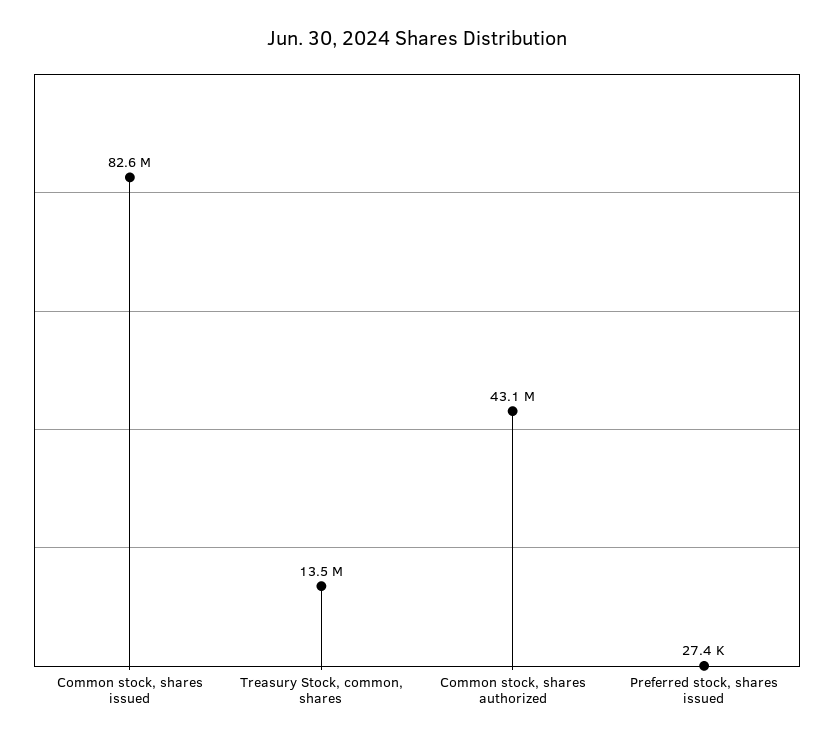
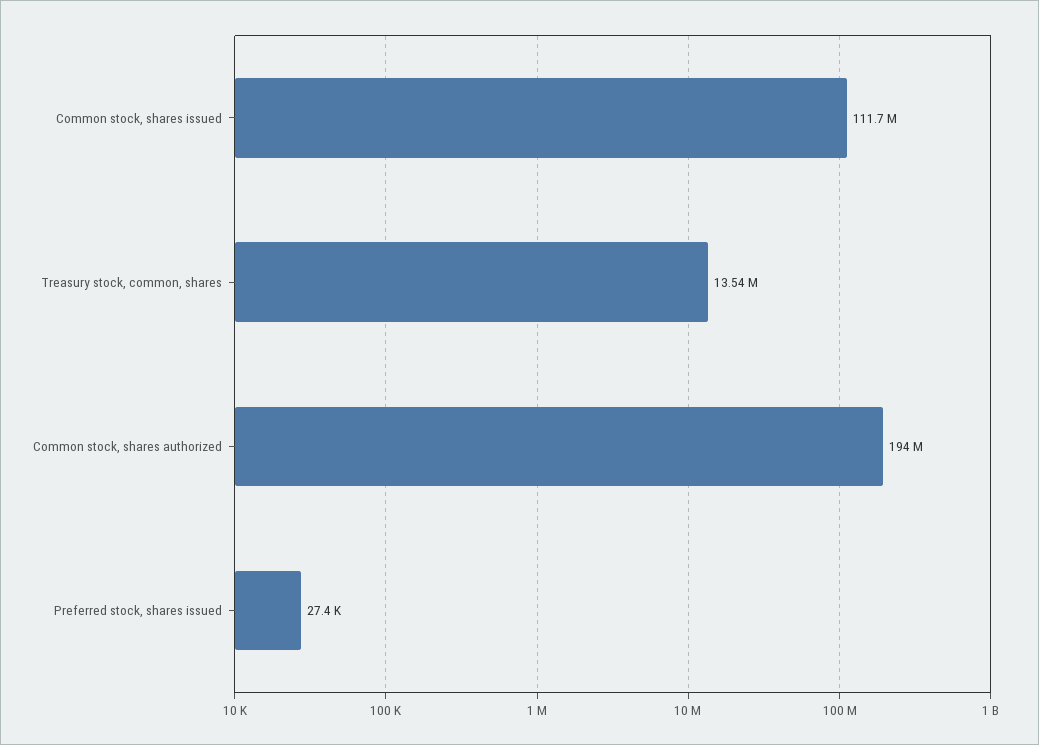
  {
-   "Common stock, shares issued": 82600000,
+   "Common stock, shares issued": 111700000,
    "Treasury Stock, common, shares": 13540000,
-   "Common stock, shares authorized": 43100000,
+   "Common stock, shares authorized": 194000000,
    "Preferred stock, shares issued": 27400
  }

